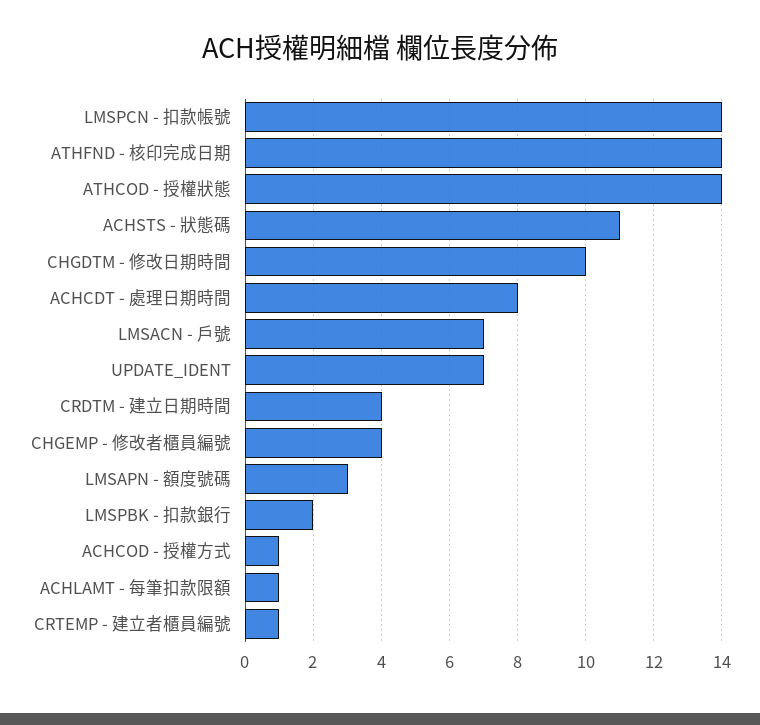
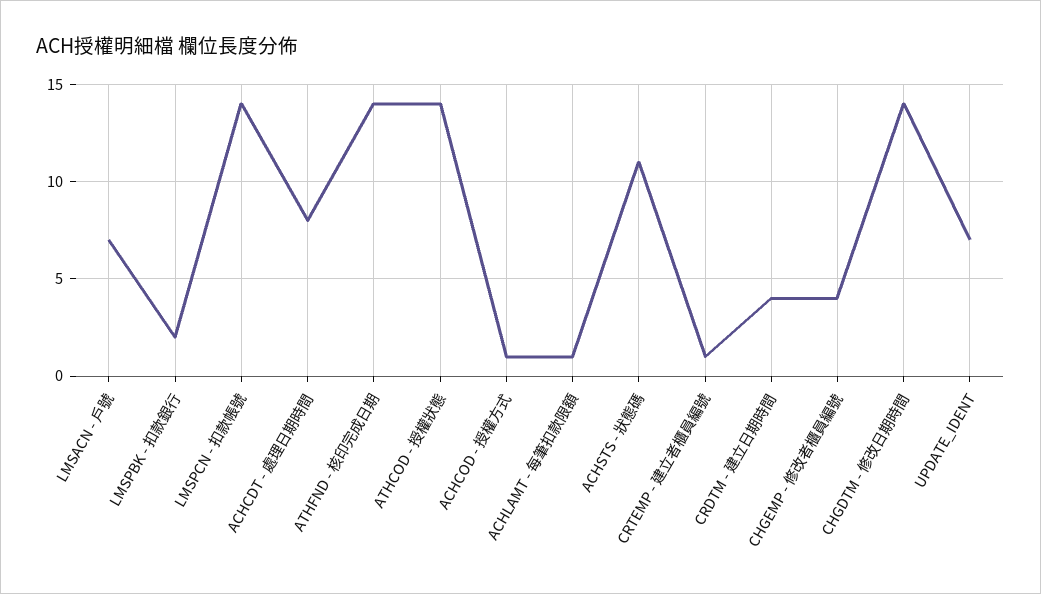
  {
    "LMSPCN - 扣款帳號": 14,
    "ATHFND - 核印完成日期": 14,
    "ATHCOD - 授權狀態": 14,
    "ACHSTS - 狀態碼": 11,
-   "CHGDTM - 修改日期時間": 10,
+   "CHGDTM - 修改日期時間": 14,
    "ACHCDT - 處理日期時間": 8,
    "LMSACN - 戶號": 7,
    "UPDATE_IDENT": 7,
    "CRDTM - 建立日期時間": 4,
    "CHGEMP - 修改者櫃員編號": 4,
-   "LMSAPN - 額度號碼": 3,
    "LMSPBK - 扣款銀行": 2,
    "ACHCOD - 授權方式": 1,
    "ACHLAMT - 每筆扣款限額": 1,
    "CRTEMP - 建立者櫃員編號": 1
  }

